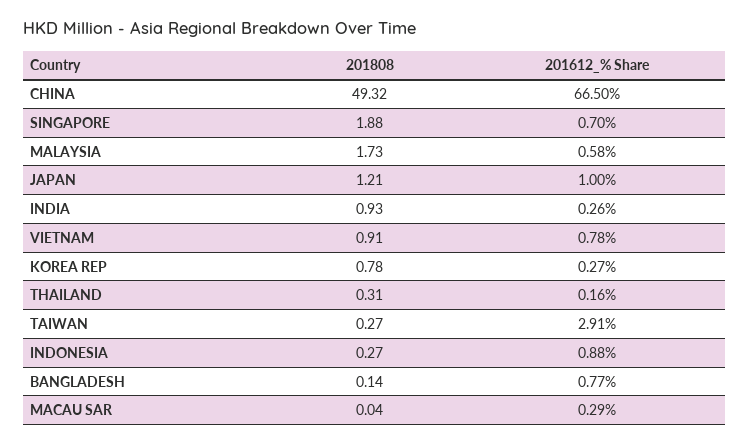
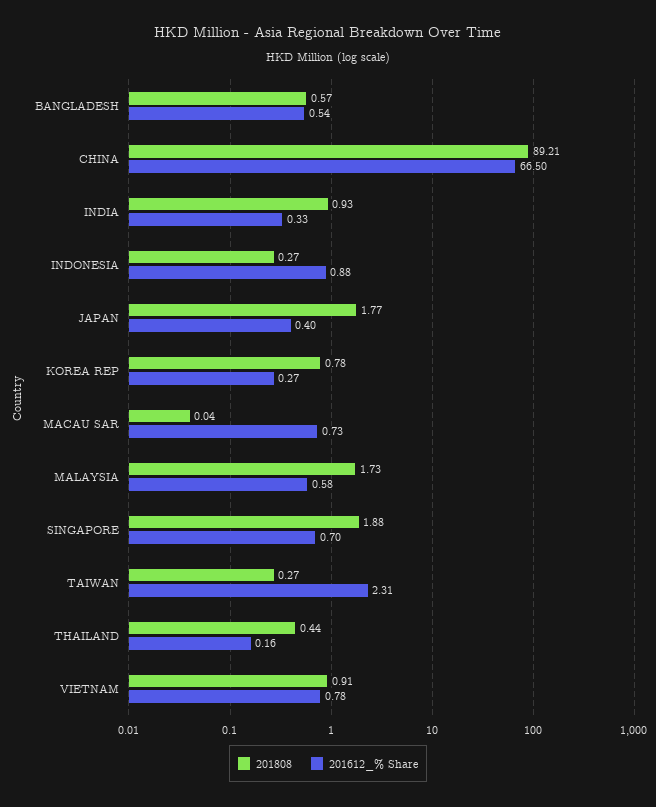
  {
    "201808": {
-     "CHINA": 49.32,
+     "CHINA": 89.21,
      "SINGAPORE": 1.88,
      "MALAYSIA": 1.73,
-     "JAPAN": 1.21,
+     "JAPAN": 1.77,
      "INDIA": 0.93,
      "VIETNAM": 0.91,
      "KOREA REP": 0.78,
-     "THAILAND": 0.31,
+     "THAILAND": 0.44,
      "TAIWAN": 0.27,
      "INDONESIA": 0.27,
-     "BANGLADESH": 0.14,
+     "BANGLADESH": 0.57,
      "MACAU SAR": 0.04
    },
    "201612_% Share": {
      "CHINA": 66.5,
      "SINGAPORE": 0.7,
      "MALAYSIA": 0.58,
-     "JAPAN": 1,
+     "JAPAN": 0.4,
-     "INDIA": 0.26,
+     "INDIA": 0.33,
      "VIETNAM": 0.78,
      "KOREA REP": 0.27,
      "THAILAND": 0.16,
-     "TAIWAN": 2.91,
+     "TAIWAN": 2.31,
      "INDONESIA": 0.88,
-     "BANGLADESH": 0.77,
+     "BANGLADESH": 0.54,
-     "MACAU SAR": 0.29
+     "MACAU SAR": 0.73
    }
  }

